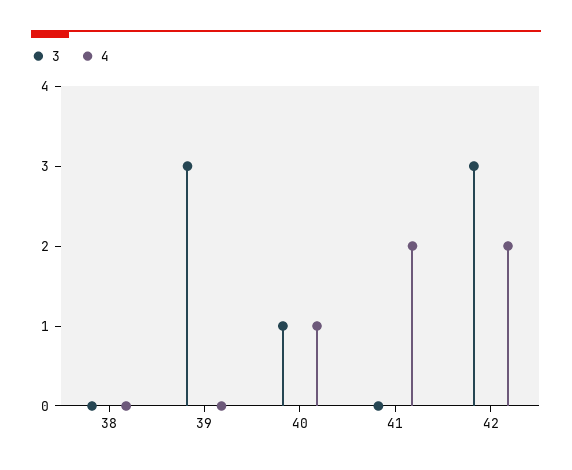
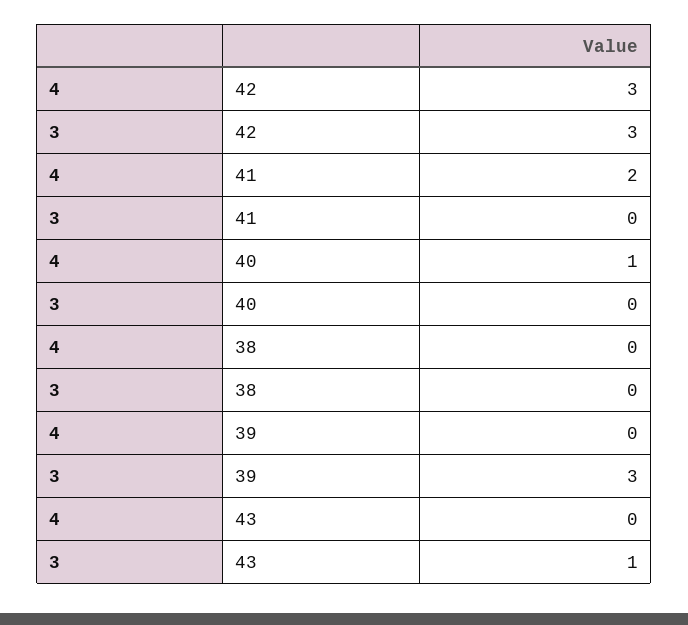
  {
    "3": {
      "38": 0,
      "39": 3,
-     "40": 1,
+     "40": 0,
      "41": 0,
-     "42": 3
+     "42": 3,
+     "43": 1
    },
    "4": {
      "38": 0,
      "39": 0,
      "40": 1,
      "41": 2,
-     "42": 2
+     "42": 3,
+     "43": 0
    }
  }

